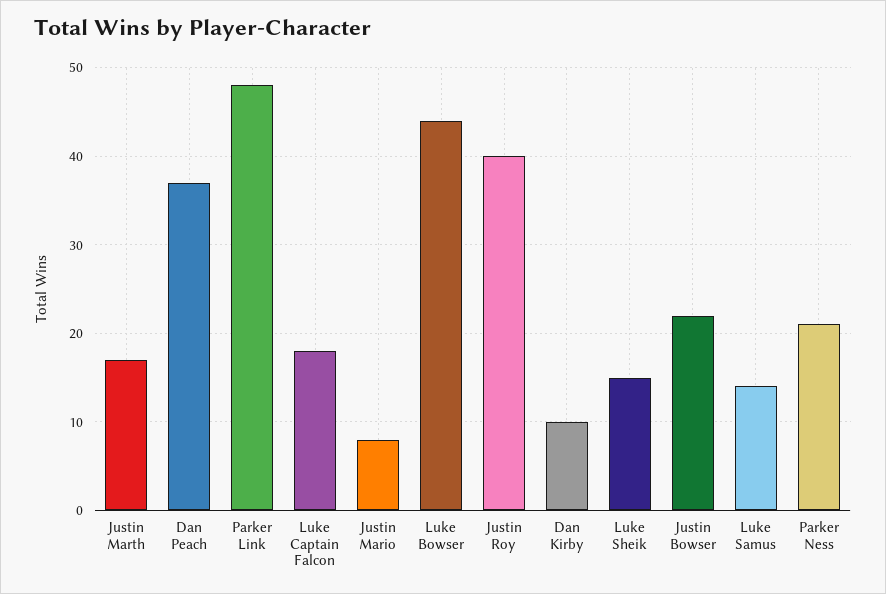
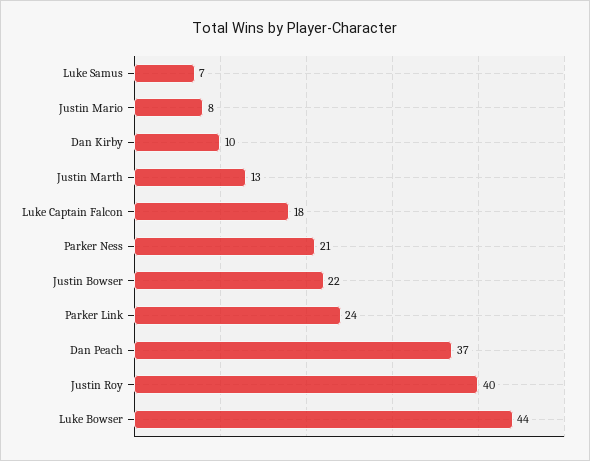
  {
-   "Justin Marth": 17,
+   "Justin Marth": 13,
    "Dan Peach": 37,
-   "Parker Link": 48,
+   "Parker Link": 24,
    "Luke Captain Falcon": 18,
    "Justin Mario": 8,
    "Luke Bowser": 44,
    "Justin Roy": 40,
    "Dan Kirby": 10,
-   "Luke Sheik": 15,
    "Justin Bowser": 22,
-   "Luke Samus": 14,
+   "Luke Samus": 7,
    "Parker Ness": 21
  }

